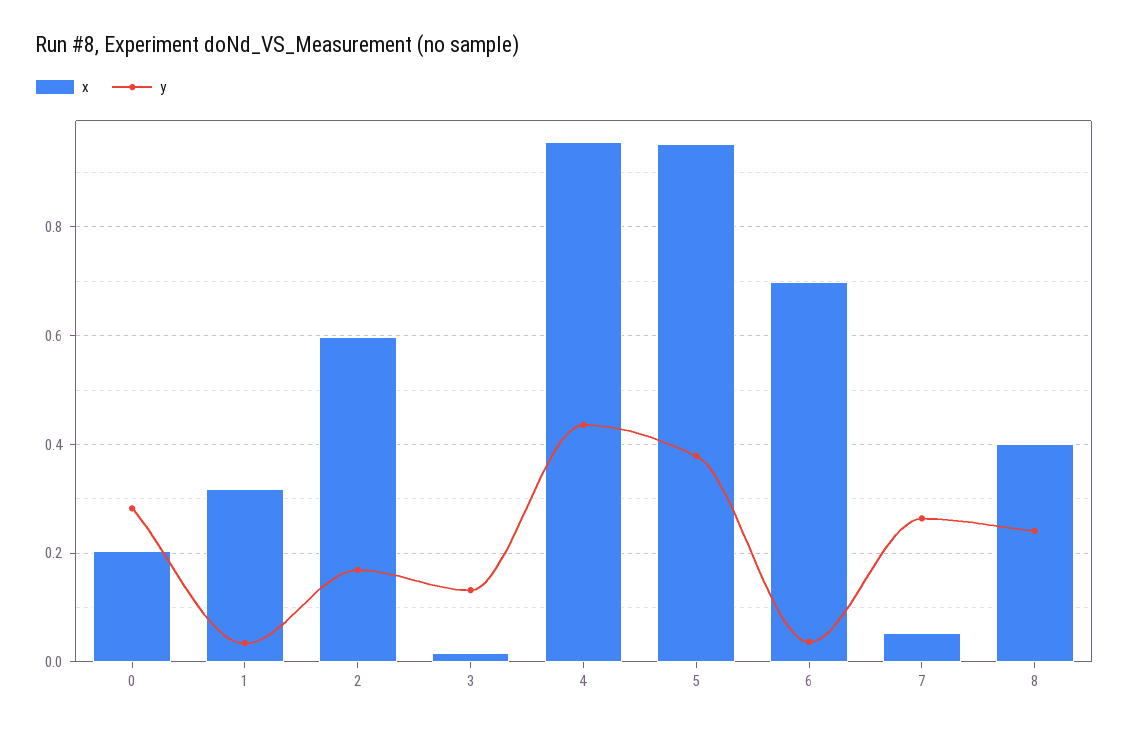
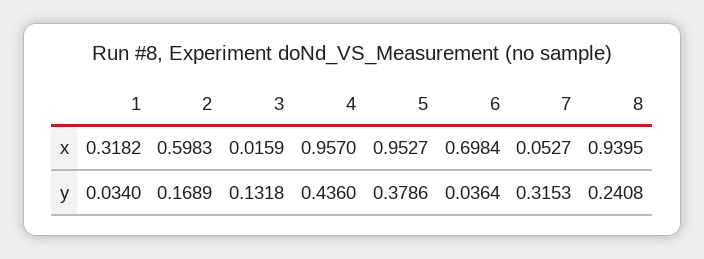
  {
    "x": {
-     "0": 0.2,
      "1": 0.3182,
      "2": 0.5983,
      "3": 0.0159,
      "4": 0.957,
      "5": 0.9527,
      "6": 0.6984,
      "7": 0.0527,
-     "8": 0.4
+     "8": 0.9395
    },
    "y": {
-     "0": 0.28,
      "1": 0.034,
      "2": 0.1689,
      "3": 0.1318,
      "4": 0.436,
      "5": 0.3786,
      "6": 0.0364,
-     "7": 0.26,
+     "7": 0.3153,
      "8": 0.2408
    }
  }

